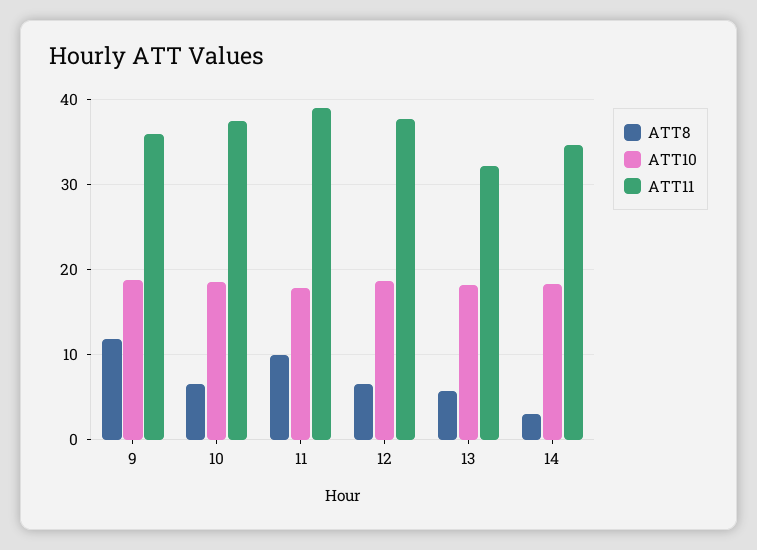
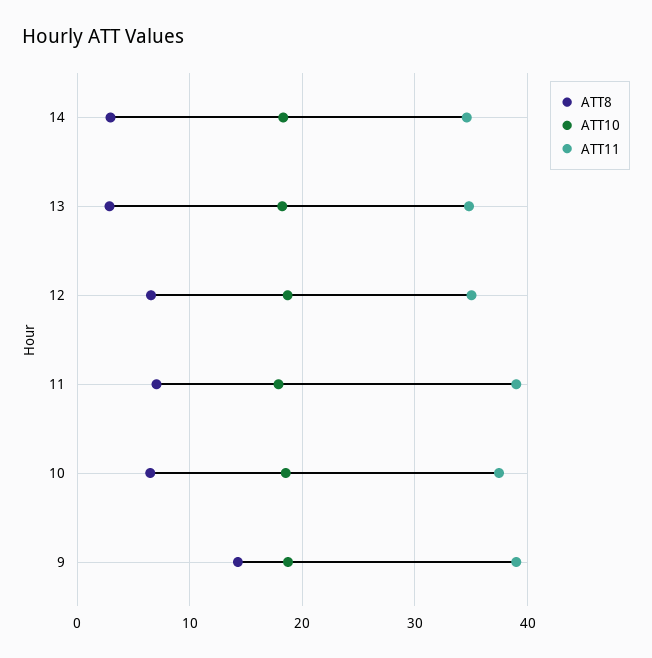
  {
    "ATT8": {
-     "9": 12,
+     "9": 14,
      "10": 7,
-     "11": 10,
+     "11": 7,
      "12": 7,
-     "13": 6,
+     "13": 3,
      "14": 3
    },
    "ATT10": {
      "9": 19,
      "10": 19,
      "11": 18,
      "12": 19,
      "13": 18,
      "14": 18
    },
    "ATT11": {
-     "9": 36,
+     "9": 39,
      "10": 37,
      "11": 39,
-     "12": 38,
+     "12": 35,
-     "13": 32,
+     "13": 35,
      "14": 35
    }
  }

